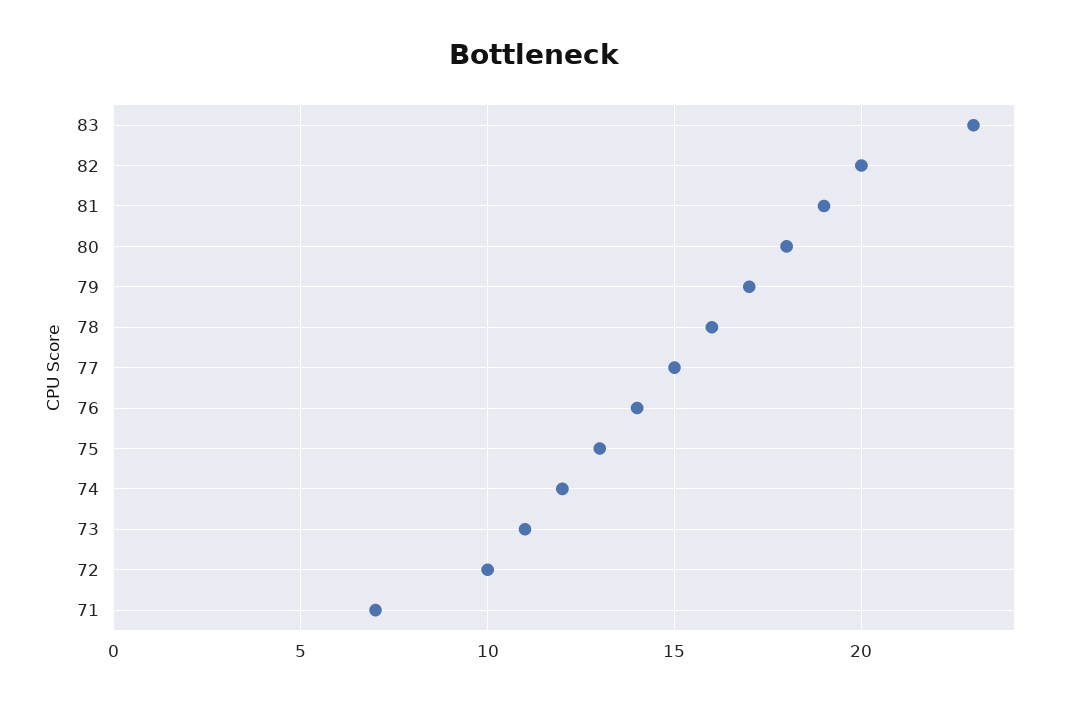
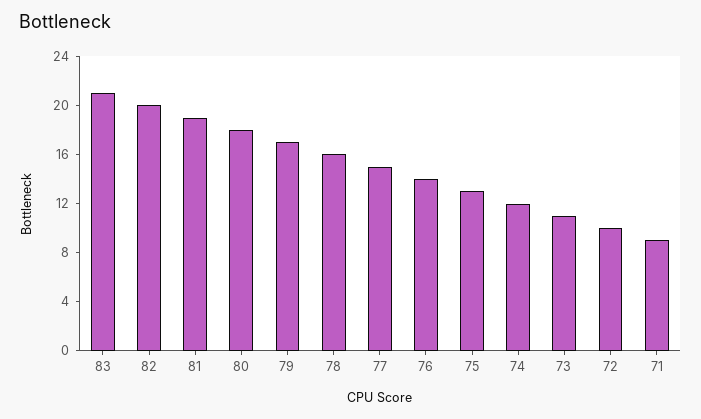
  {
-   "83": 23,
+   "83": 21,
    "82": 20,
    "81": 19,
    "80": 18,
    "79": 17,
    "78": 16,
    "77": 15,
    "76": 14,
    "75": 13,
    "74": 12,
    "73": 11,
    "72": 10,
-   "71": 7
+   "71": 9
  }

